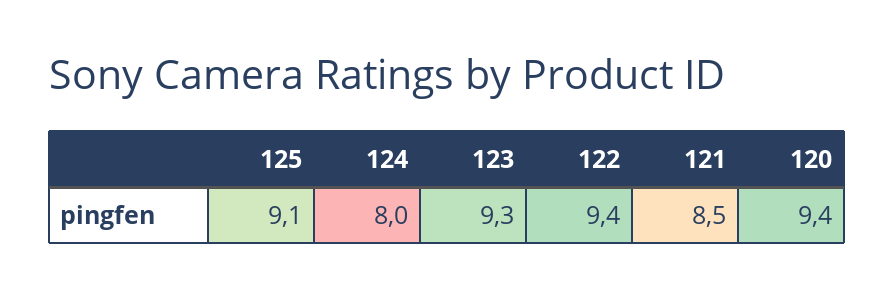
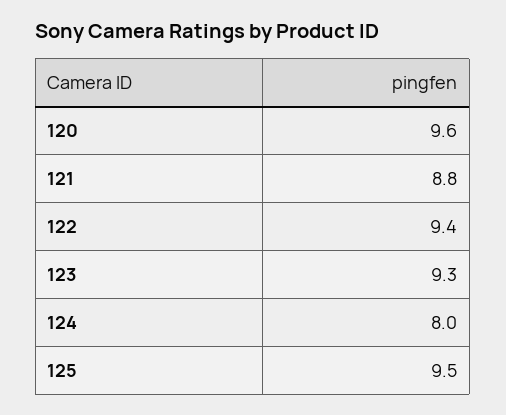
  {
-   "125": 9.1,
+   "125": 9.5,
    "124": 8,
    "123": 9.3,
    "122": 9.4,
-   "121": 8.5,
+   "121": 8.8,
-   "120": 9.4
+   "120": 9.6
  }

